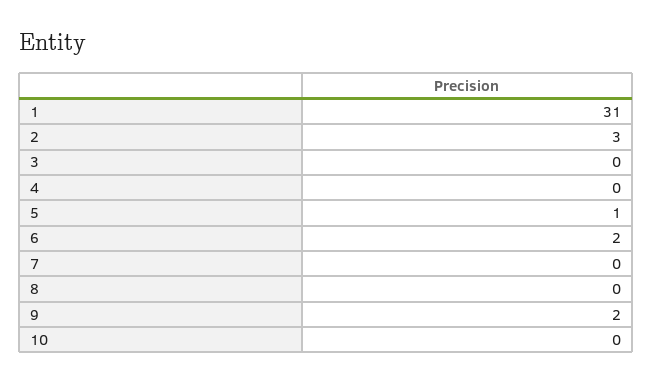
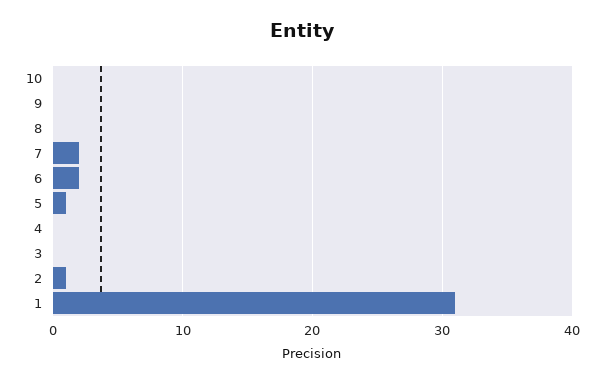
  {
    "1": 31,
-   "2": 3,
+   "2": 1,
    "3": 0,
    "4": 0,
    "5": 1,
    "6": 2,
-   "7": 0,
+   "7": 2,
    "8": 0,
-   "9": 2,
+   "9": 0,
    "10": 0
  }

